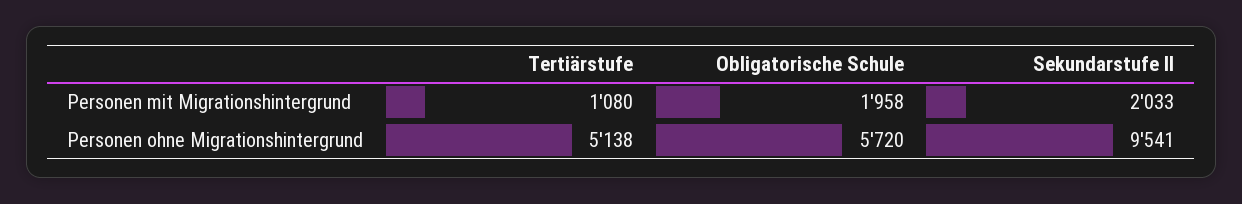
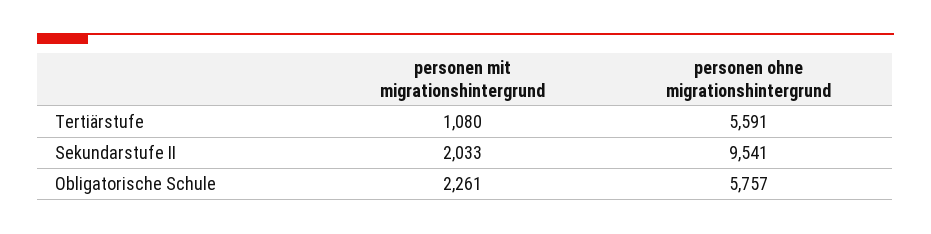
  {
    "Tertiärstufe": {
      "Personen mit Migrationshintergrund": 1080,
-     "Personen ohne Migrationshintergrund": 5138
+     "Personen ohne Migrationshintergrund": 5591
    },
    "Obligatorische Schule": {
-     "Personen mit Migrationshintergrund": 1958,
+     "Personen mit Migrationshintergrund": 2261,
-     "Personen ohne Migrationshintergrund": 5720
+     "Personen ohne Migrationshintergrund": 5757
    },
    "Sekundarstufe II": {
      "Personen mit Migrationshintergrund": 2033,
      "Personen ohne Migrationshintergrund": 9541
    }
  }

